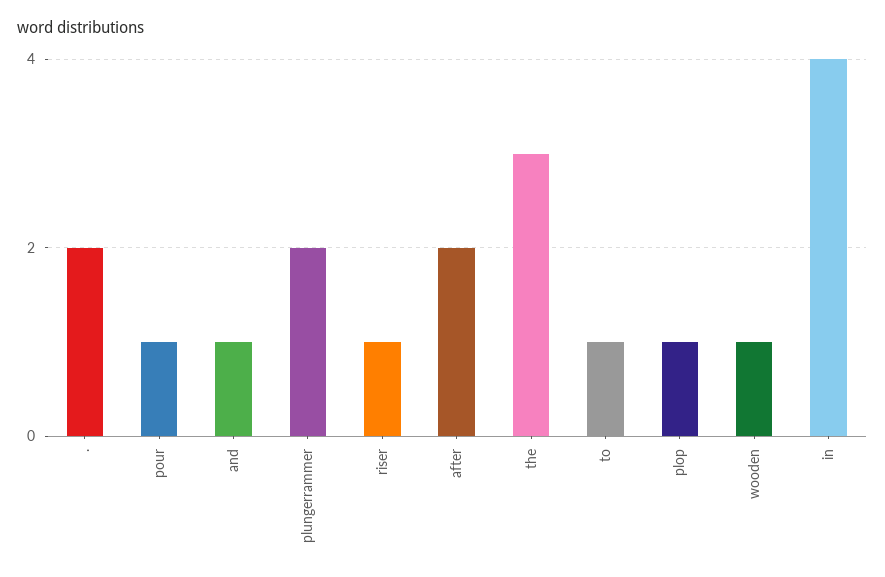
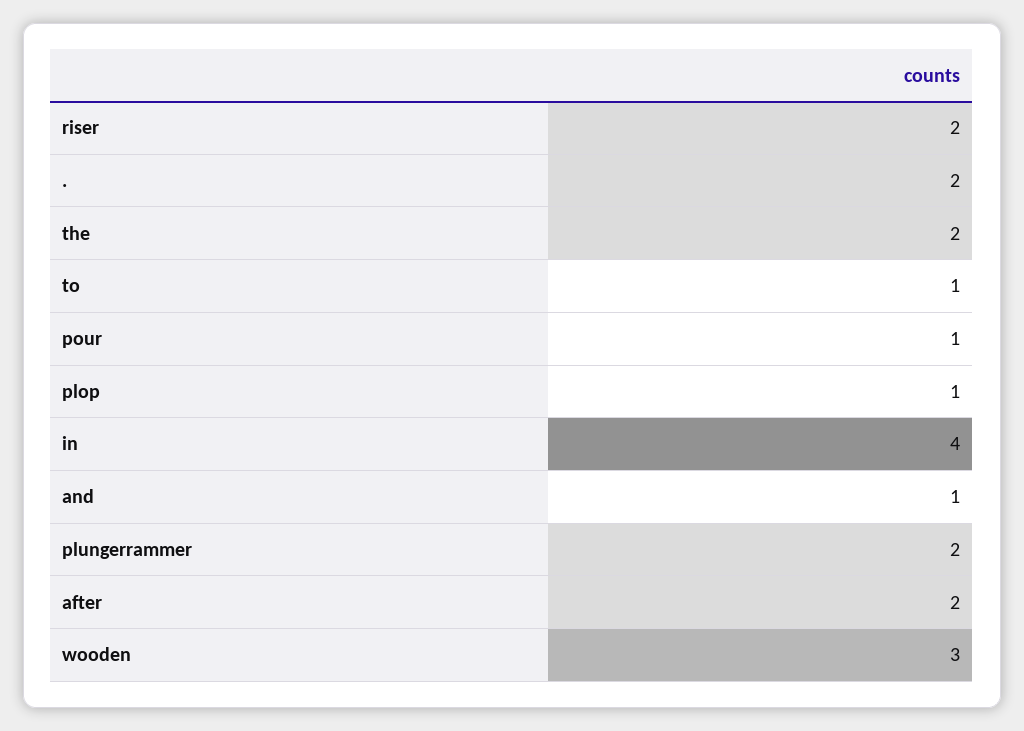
  {
    ".": 2,
    "pour": 1,
    "and": 1,
    "plungerrammer": 2,
-   "riser": 1,
+   "riser": 2,
    "after": 2,
-   "the": 3,
+   "the": 2,
    "to": 1,
    "plop": 1,
-   "wooden": 1,
+   "wooden": 3,
    "in": 4
  }

